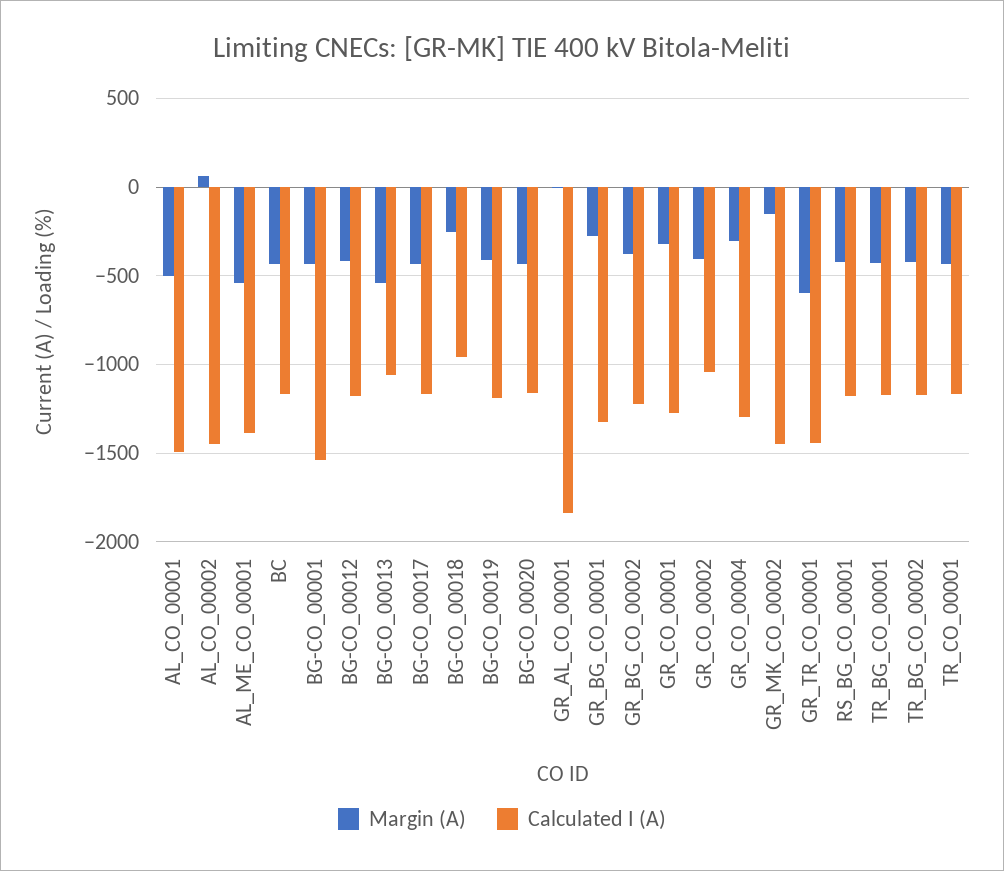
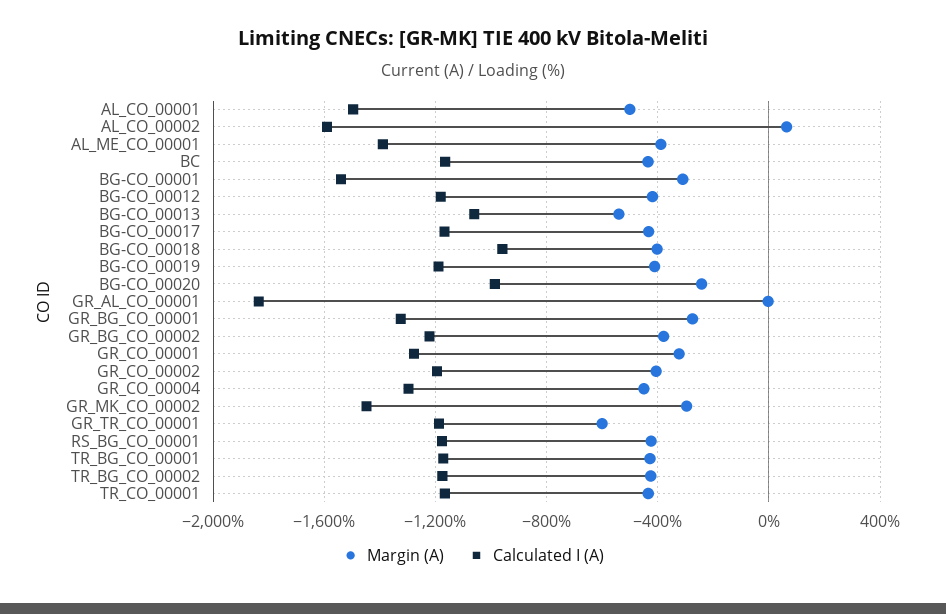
  {
    "Margin (A)": {
      "AL_CO_00001": -500,
      "AL_CO_00002": 50,
-     "AL_ME_CO_00001": -550,
+     "AL_ME_CO_00001": -400,
      "BC": -450,
-     "BG-CO_00001": -450,
+     "BG-CO_00001": -300,
      "BG-CO_00012": -400,
      "BG-CO_00013": -550,
      "BG-CO_00017": -450,
-     "BG-CO_00018": -250,
+     "BG-CO_00018": -400,
      "BG-CO_00019": -400,
-     "BG-CO_00020": -450,
+     "BG-CO_00020": -250,
      "GR_AL_CO_00001": 0,
      "GR_BG_CO_00001": -300,
      "GR_BG_CO_00002": -400,
      "GR_CO_00001": -300,
      "GR_CO_00002": -400,
-     "GR_CO_00004": -300,
+     "GR_CO_00004": -450,
-     "GR_MK_CO_00002": -150,
+     "GR_MK_CO_00002": -300,
      "GR_TR_CO_00001": -600,
      "RS_BG_CO_00001": -400,
      "TR_BG_CO_00001": -450,
      "TR_BG_CO_00002": -450,
      "TR_CO_00001": -450
    },
    "Calculated I (A)": {
      "AL_CO_00001": -1500,
-     "AL_CO_00002": -1450,
+     "AL_CO_00002": -1600,
      "AL_ME_CO_00001": -1400,
      "BC": -1150,
      "BG-CO_00001": -1550,
      "BG-CO_00012": -1200,
      "BG-CO_00013": -1050,
      "BG-CO_00017": -1150,
      "BG-CO_00018": -950,
      "BG-CO_00019": -1200,
-     "BG-CO_00020": -1150,
+     "BG-CO_00020": -1000,
      "GR_AL_CO_00001": -1850,
      "GR_BG_CO_00001": -1350,
      "GR_BG_CO_00002": -1200,
      "GR_CO_00001": -1300,
-     "GR_CO_00002": -1050,
+     "GR_CO_00002": -1200,
      "GR_CO_00004": -1300,
      "GR_MK_CO_00002": -1450,
-     "GR_TR_CO_00001": -1450,
+     "GR_TR_CO_00001": -1200,
      "RS_BG_CO_00001": -1200,
      "TR_BG_CO_00001": -1150,
      "TR_BG_CO_00002": -1200,
      "TR_CO_00001": -1150
    }
  }

